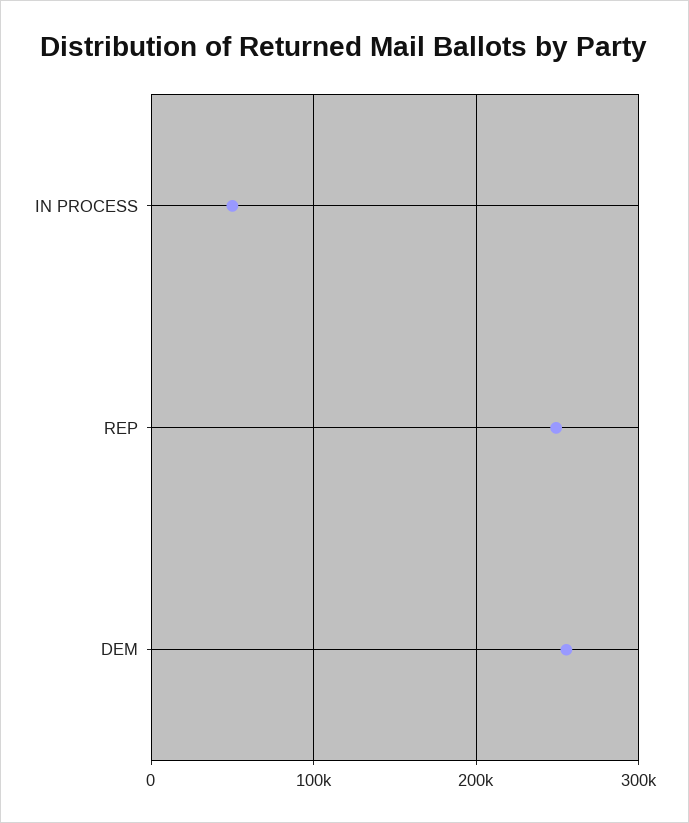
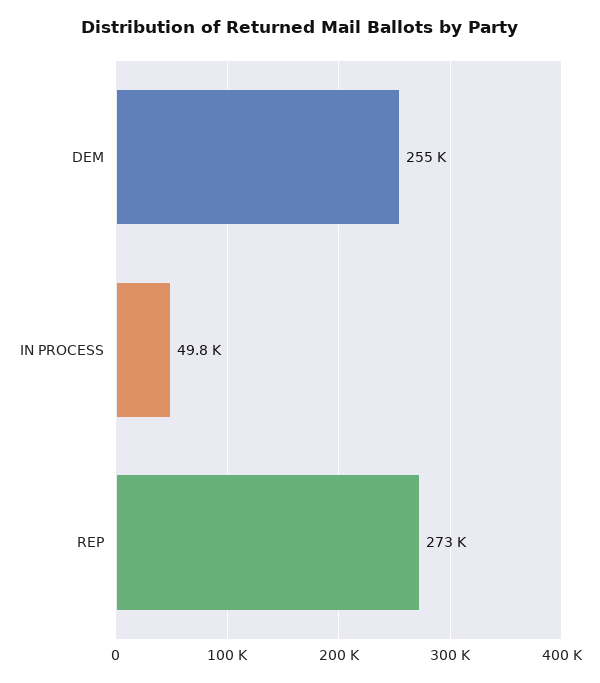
  {
    "IN PROCESS": 49800,
-   "REP": 250000,
+   "REP": 273000,
    "DEM": 255000
  }

